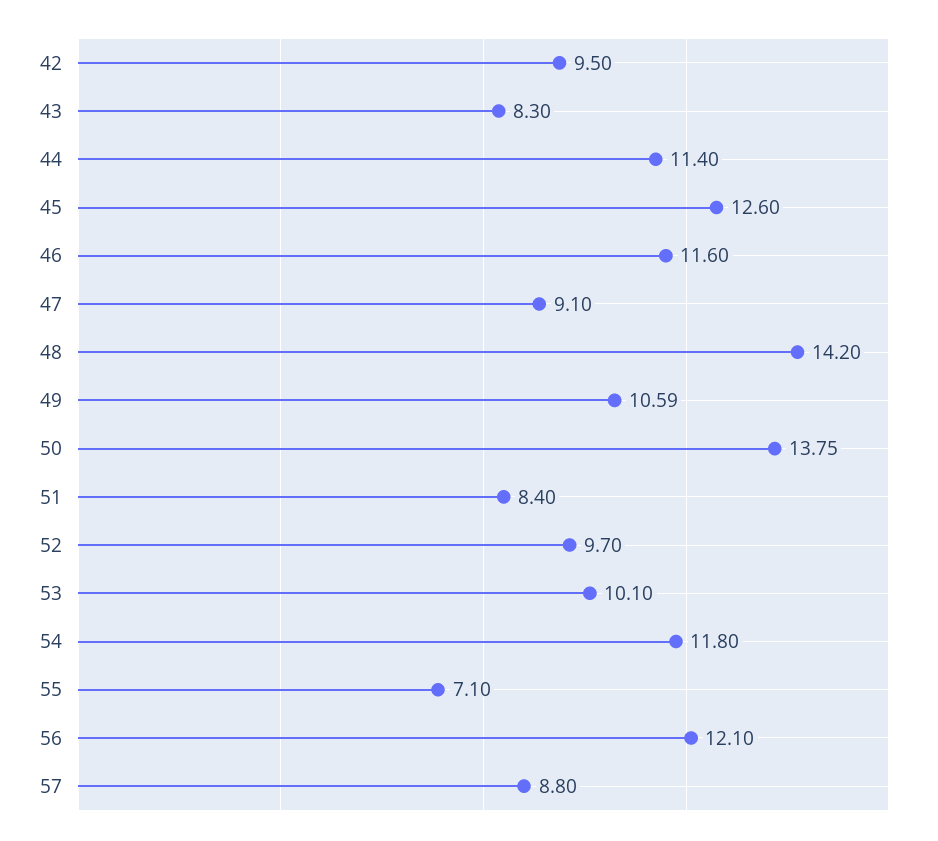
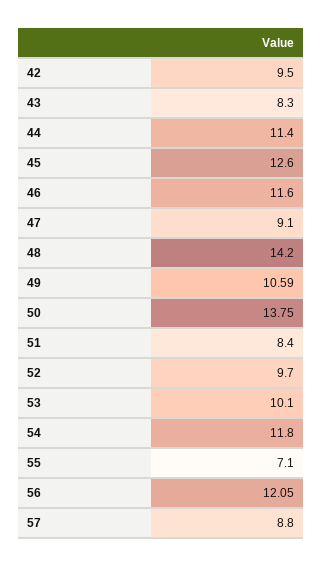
  {
    "42": 9.5,
    "43": 8.3,
    "44": 11.4,
    "45": 12.6,
    "46": 11.6,
    "47": 9.1,
    "48": 14.2,
    "49": 10.59,
    "50": 13.75,
    "51": 8.4,
    "52": 9.7,
    "53": 10.1,
    "54": 11.8,
    "55": 7.1,
-   "56": 12.1,
+   "56": 12.05,
    "57": 8.8
  }

